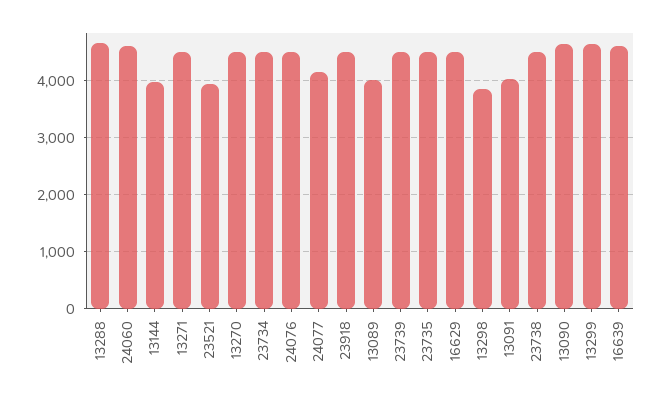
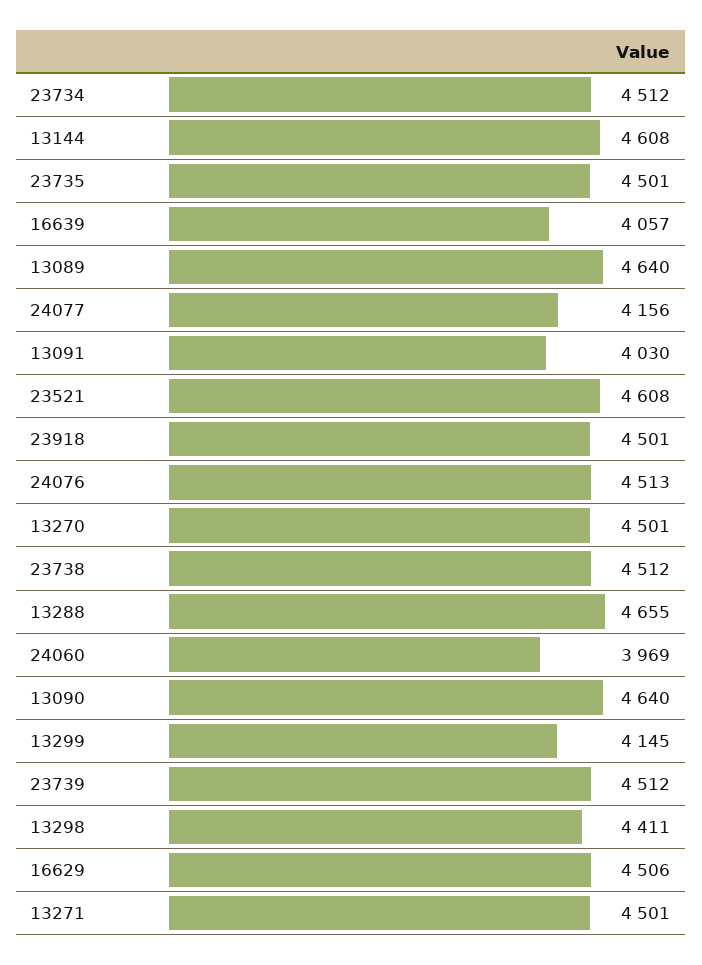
  {
    "13288": 4655,
-   "24060": 4600,
+   "24060": 3969,
-   "13144": 4000,
+   "13144": 4608,
    "13271": 4501,
-   "23521": 4000,
+   "23521": 4608,
    "13270": 4501,
    "23734": 4512,
    "24076": 4513,
    "24077": 4156,
    "23918": 4501,
-   "13089": 4000,
+   "13089": 4640,
    "23739": 4512,
    "23735": 4501,
    "16629": 4506,
-   "13298": 3800,
+   "13298": 4411,
    "13091": 4030,
    "23738": 4512,
    "13090": 4640,
-   "13299": 4600,
+   "13299": 4145,
-   "16639": 4600
+   "16639": 4057
  }

